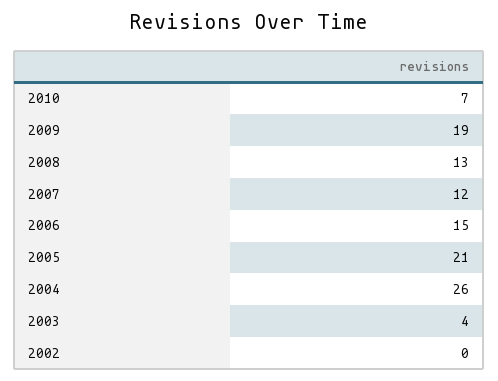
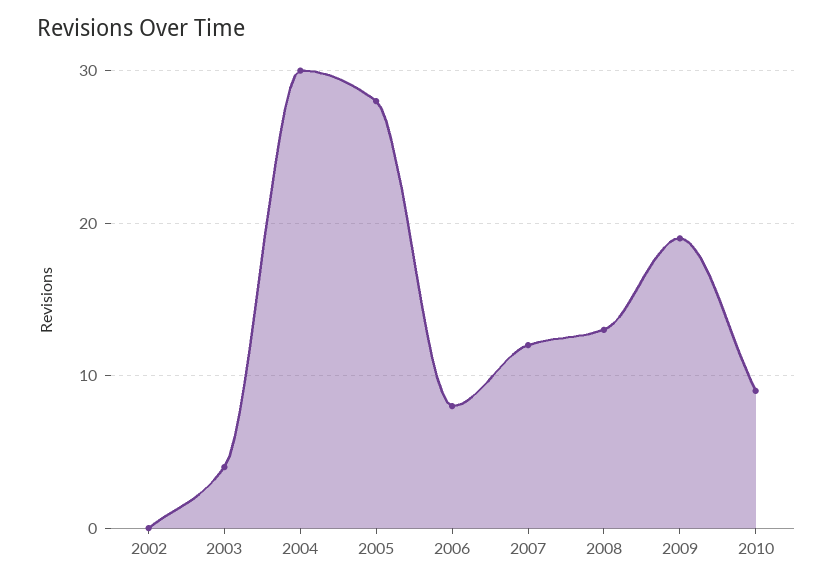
  {
-   "2010": 7,
+   "2010": 9,
    "2009": 19,
    "2008": 13,
    "2007": 12,
-   "2006": 15,
+   "2006": 8,
-   "2005": 21,
+   "2005": 28,
-   "2004": 26,
+   "2004": 30,
    "2003": 4,
    "2002": 0
  }

